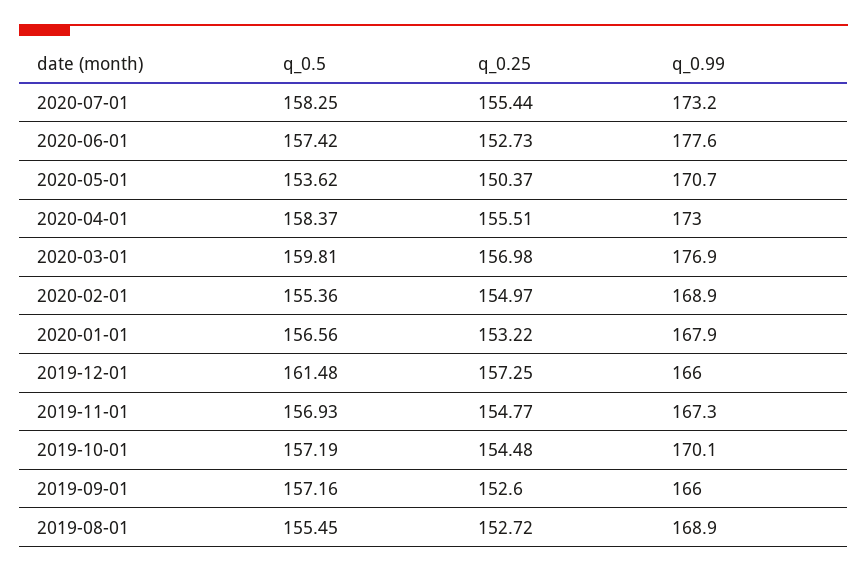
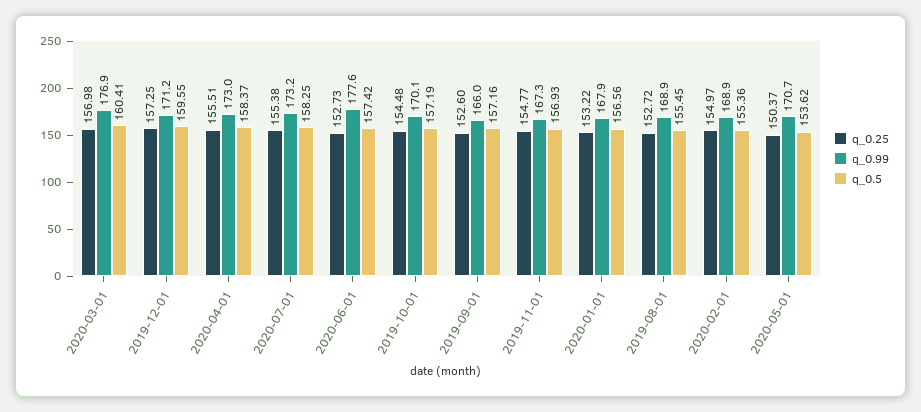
  {
    "q_0.5": {
      "2020-07-01": 158.25,
      "2020-06-01": 157.42,
      "2020-05-01": 153.62,
      "2020-04-01": 158.37,
-     "2020-03-01": 159.81,
+     "2020-03-01": 160.41,
      "2020-02-01": 155.36,
      "2020-01-01": 156.56,
-     "2019-12-01": 161.48,
+     "2019-12-01": 159.55,
      "2019-11-01": 156.93,
      "2019-10-01": 157.19,
      "2019-09-01": 157.16,
      "2019-08-01": 155.45
    },
    "q_0.25": {
-     "2020-07-01": 155.44,
+     "2020-07-01": 155.38,
      "2020-06-01": 152.73,
      "2020-05-01": 150.37,
      "2020-04-01": 155.51,
      "2020-03-01": 156.98,
      "2020-02-01": 154.97,
      "2020-01-01": 153.22,
      "2019-12-01": 157.25,
      "2019-11-01": 154.77,
      "2019-10-01": 154.48,
      "2019-09-01": 152.6,
      "2019-08-01": 152.72
    },
    "q_0.99": {
      "2020-07-01": 173.2,
      "2020-06-01": 177.6,
      "2020-05-01": 170.7,
      "2020-04-01": 173,
      "2020-03-01": 176.9,
      "2020-02-01": 168.9,
      "2020-01-01": 167.9,
-     "2019-12-01": 166,
+     "2019-12-01": 171.2,
      "2019-11-01": 167.3,
      "2019-10-01": 170.1,
      "2019-09-01": 166,
      "2019-08-01": 168.9
    }
  }

